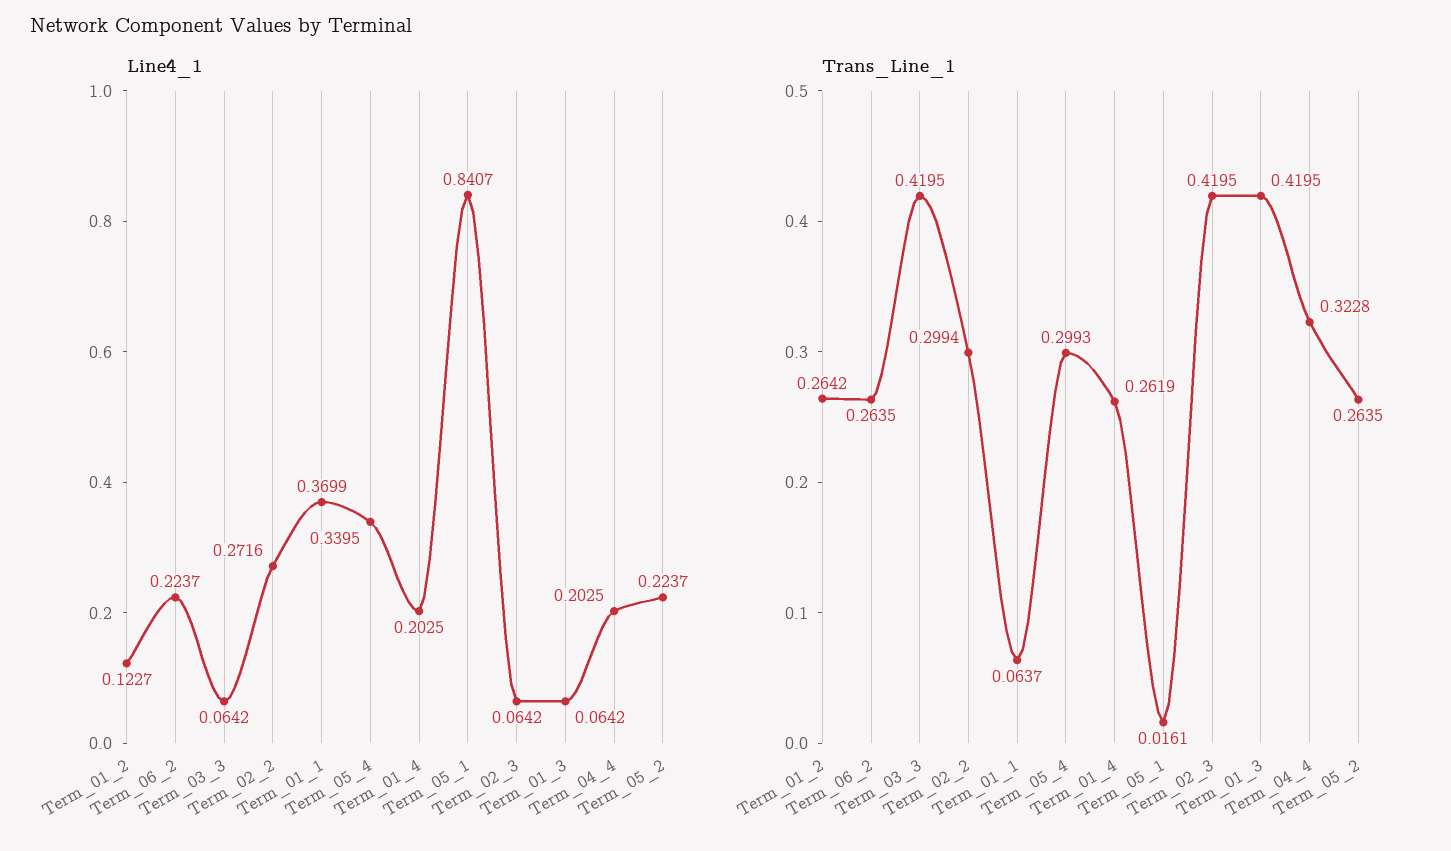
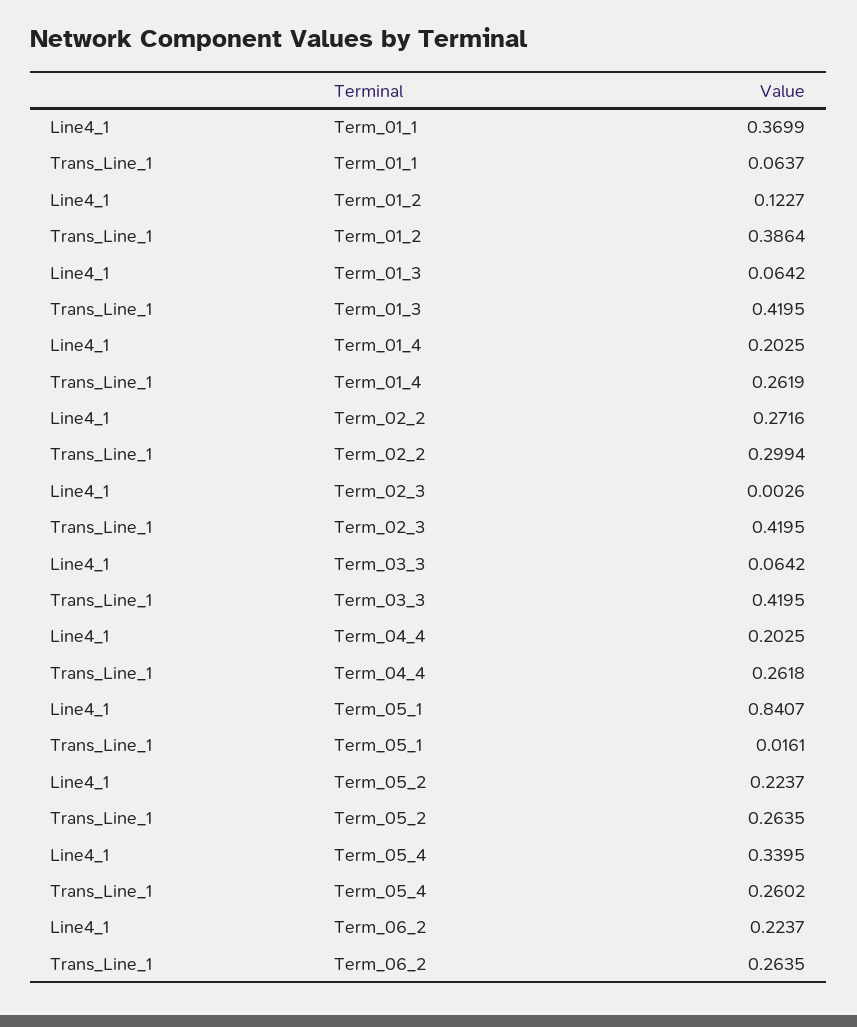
  {
    "Line4_1": {
      "Term_01_2": 0.1227,
      "Term_06_2": 0.2237,
      "Term_03_3": 0.0642,
      "Term_02_2": 0.2716,
      "Term_01_1": 0.3699,
      "Term_05_4": 0.3395,
      "Term_01_4": 0.2025,
      "Term_05_1": 0.8407,
-     "Term_02_3": 0.0642,
+     "Term_02_3": 0.0026,
      "Term_01_3": 0.0642,
      "Term_04_4": 0.2025,
      "Term_05_2": 0.2237
    },
    "Trans_Line_1": {
-     "Term_01_2": 0.2642,
+     "Term_01_2": 0.3864,
      "Term_06_2": 0.2635,
      "Term_03_3": 0.4195,
      "Term_02_2": 0.2994,
      "Term_01_1": 0.0637,
-     "Term_05_4": 0.2993,
+     "Term_05_4": 0.2602,
      "Term_01_4": 0.2619,
      "Term_05_1": 0.0161,
      "Term_02_3": 0.4195,
      "Term_01_3": 0.4195,
-     "Term_04_4": 0.3228,
+     "Term_04_4": 0.2618,
      "Term_05_2": 0.2635
    }
  }

